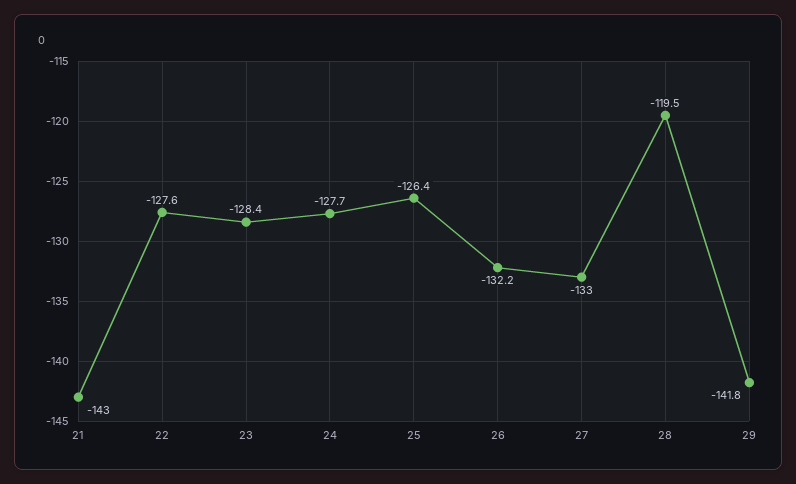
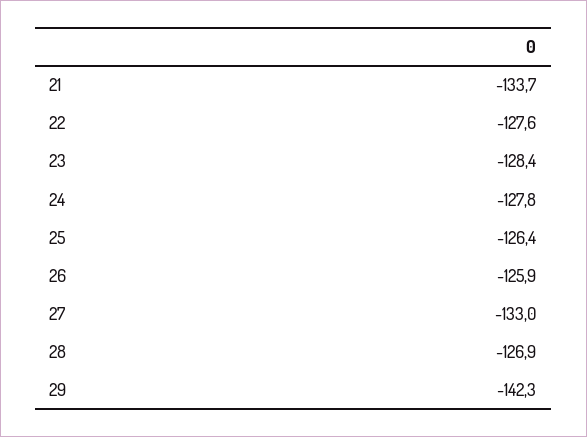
  {
-   "21": -143,
+   "21": -133.7,
    "22": -127.6,
    "23": -128.4,
-   "24": -127.7,
+   "24": -127.8,
    "25": -126.4,
-   "26": -132.2,
+   "26": -125.9,
    "27": -133,
-   "28": -119.5,
+   "28": -126.9,
-   "29": -141.8
+   "29": -142.3
  }

